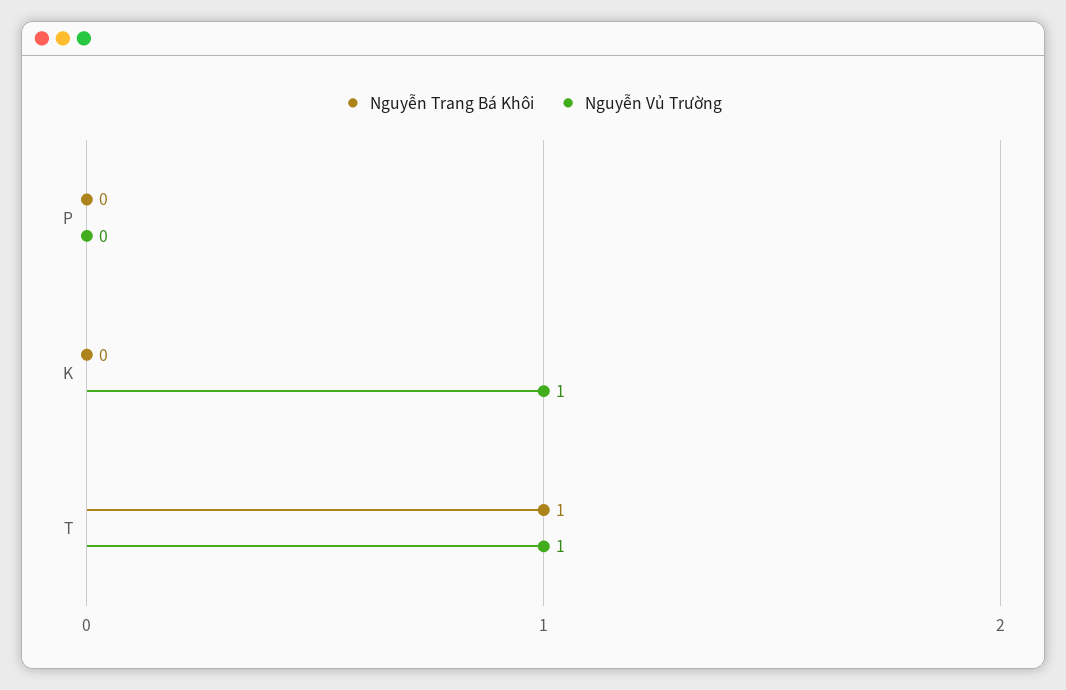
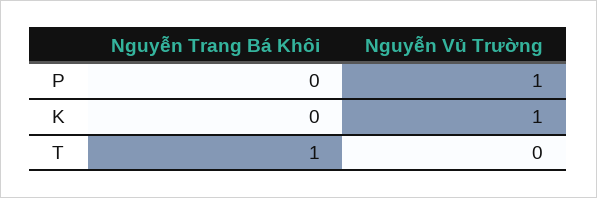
  {
    "Nguyễn Trang Bá Khôi": {
      "P": 0,
      "K": 0,
      "T": 1
    },
    "Nguyễn Vủ Trường": {
-     "P": 0,
+     "P": 1,
      "K": 1,
-     "T": 1
+     "T": 0
    }
  }

